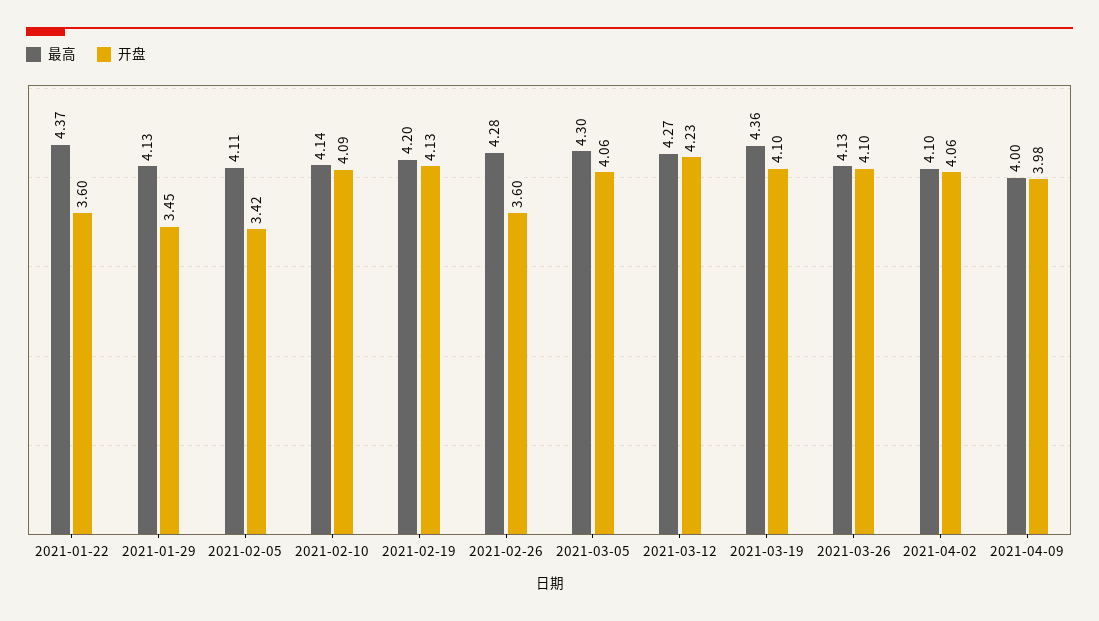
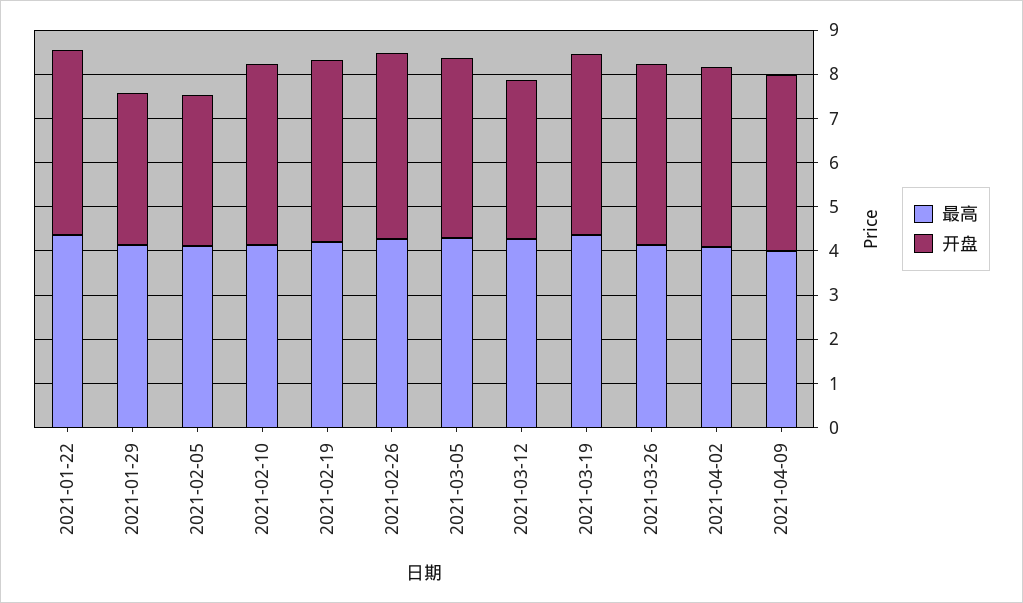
  {
    "最高": {
      "2021-01-22": 4.37,
      "2021-01-29": 4.13,
      "2021-02-05": 4.11,
      "2021-02-10": 4.14,
      "2021-02-19": 4.2,
      "2021-02-26": 4.28,
      "2021-03-05": 4.3,
      "2021-03-12": 4.27,
      "2021-03-19": 4.36,
      "2021-03-26": 4.13,
      "2021-04-02": 4.1,
      "2021-04-09": 4
    },
    "开盘": {
-     "2021-01-22": 3.6,
+     "2021-01-22": 4.2,
      "2021-01-29": 3.45,
      "2021-02-05": 3.42,
      "2021-02-10": 4.09,
      "2021-02-19": 4.13,
-     "2021-02-26": 3.6,
+     "2021-02-26": 4.2,
      "2021-03-05": 4.06,
-     "2021-03-12": 4.23,
+     "2021-03-12": 3.6,
      "2021-03-19": 4.1,
      "2021-03-26": 4.1,
      "2021-04-02": 4.06,
      "2021-04-09": 3.98
    }
  }

